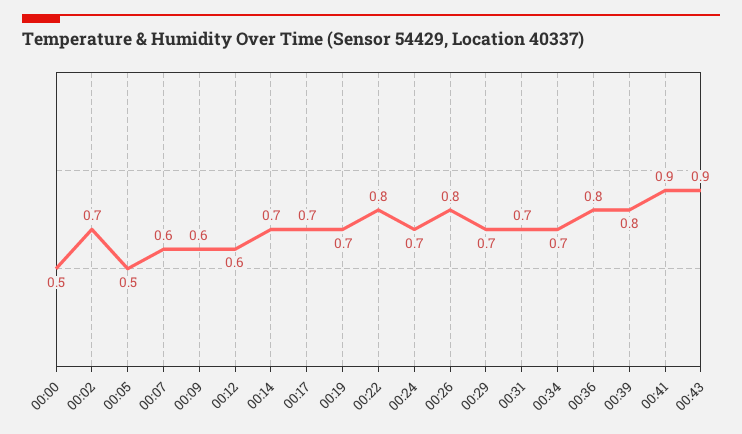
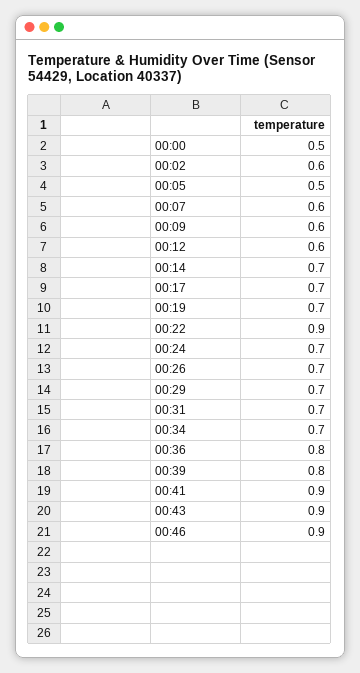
  {
    "00:00": 0.5,
-   "00:02": 0.7,
+   "00:02": 0.6,
    "00:05": 0.5,
    "00:07": 0.6,
    "00:09": 0.6,
    "00:12": 0.6,
    "00:14": 0.7,
    "00:17": 0.7,
    "00:19": 0.7,
-   "00:22": 0.8,
+   "00:22": 0.9,
    "00:24": 0.7,
-   "00:26": 0.8,
+   "00:26": 0.7,
    "00:29": 0.7,
    "00:31": 0.7,
    "00:34": 0.7,
    "00:36": 0.8,
    "00:39": 0.8,
    "00:41": 0.9,
-   "00:43": 0.9
+   "00:43": 0.9,
+   "00:46": 0.9
  }

